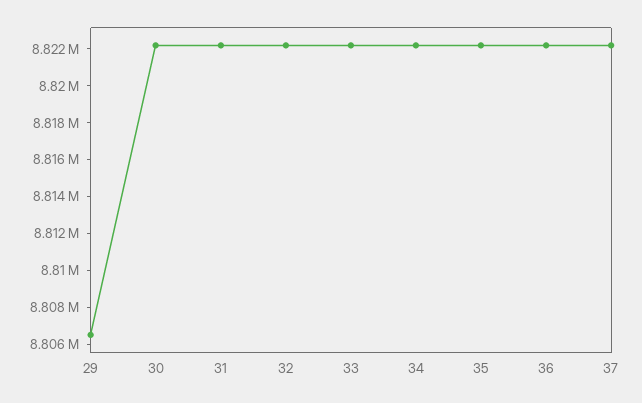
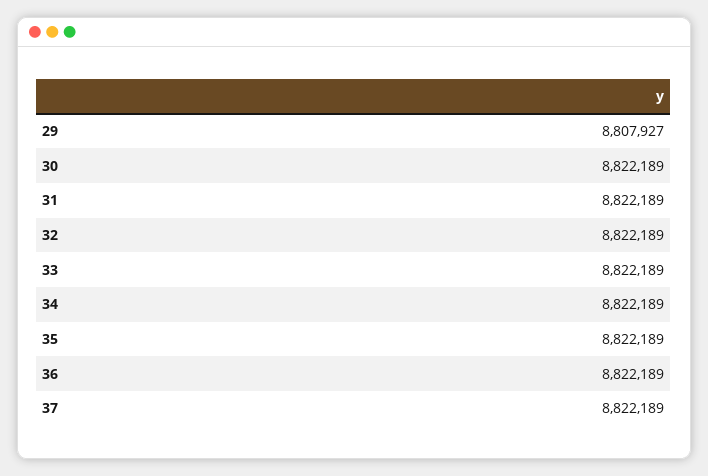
  {
-   "29": 8806500,
+   "29": 8807927,
    "30": 8822189,
    "31": 8822189,
    "32": 8822189,
    "33": 8822189,
    "34": 8822189,
    "35": 8822189,
    "36": 8822189,
    "37": 8822189
  }

